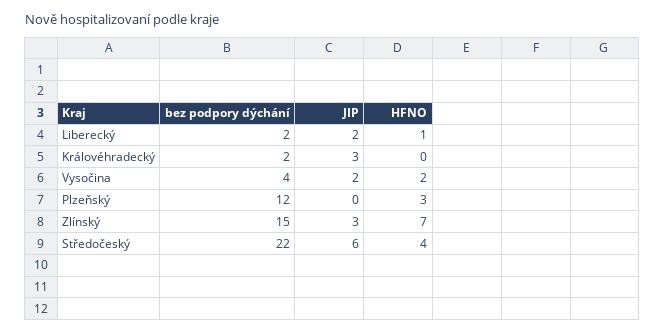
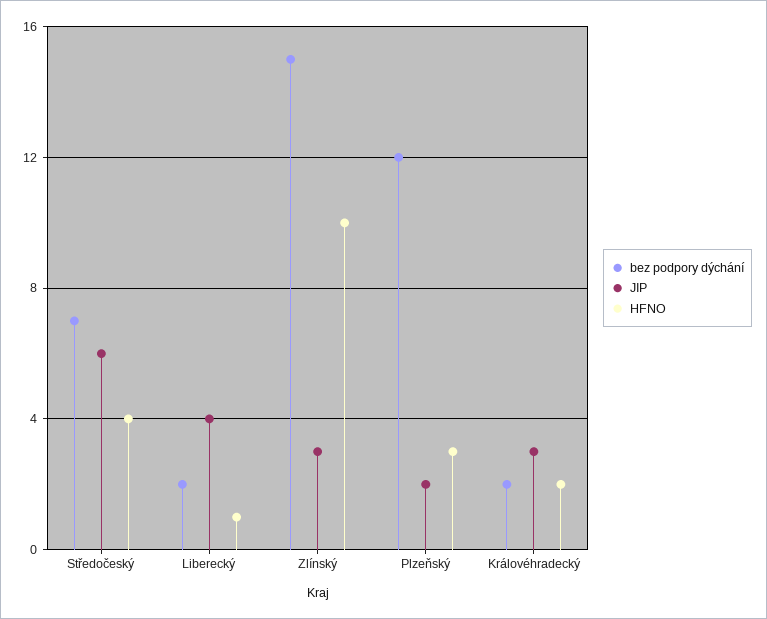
  {
    "bez podpory dýchání": {
      "Liberecký": 2,
      "Královéhradecký": 2,
-     "Vysočina": 4,
      "Plzeňský": 12,
      "Zlínský": 15,
-     "Středočeský": 22
+     "Středočeský": 7
    },
    "JIP": {
-     "Liberecký": 2,
+     "Liberecký": 4,
      "Královéhradecký": 3,
-     "Vysočina": 2,
-     "Plzeňský": 0,
+     "Plzeňský": 2,
      "Zlínský": 3,
      "Středočeský": 6
    },
    "HFNO": {
      "Liberecký": 1,
-     "Královéhradecký": 0,
+     "Královéhradecký": 2,
-     "Vysočina": 2,
      "Plzeňský": 3,
-     "Zlínský": 7,
+     "Zlínský": 10,
      "Středočeský": 4
    }
  }

